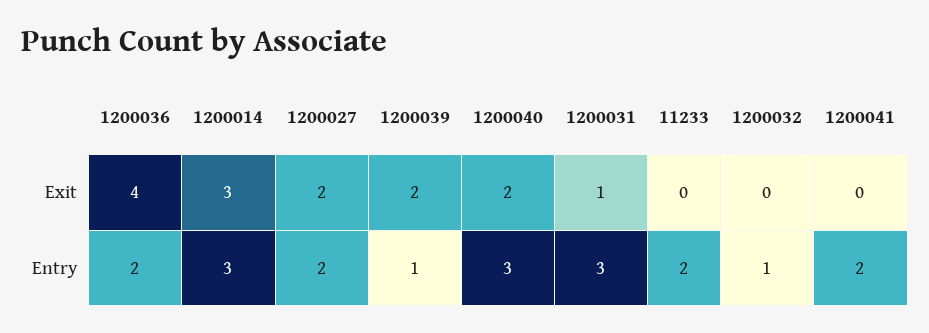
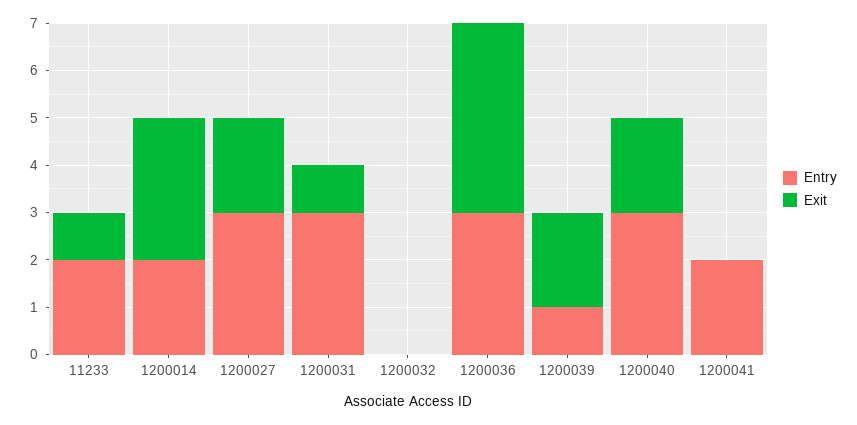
  {
    "Exit": {
      "1200036": 4,
      "1200014": 3,
      "1200027": 2,
      "1200039": 2,
      "1200040": 2,
      "1200031": 1,
-     "11233": 0,
+     "11233": 1,
      "1200032": 0,
      "1200041": 0
    },
    "Entry": {
-     "1200036": 2,
+     "1200036": 3,
-     "1200014": 3,
+     "1200014": 2,
-     "1200027": 2,
+     "1200027": 3,
      "1200039": 1,
      "1200040": 3,
      "1200031": 3,
      "11233": 2,
-     "1200032": 1,
+     "1200032": 0,
      "1200041": 2
    }
  }

